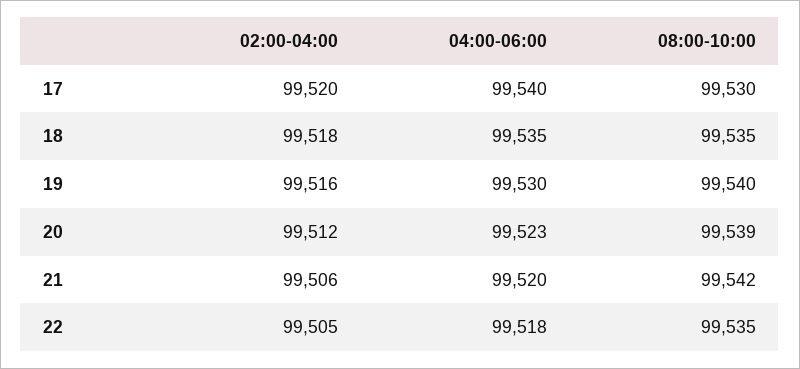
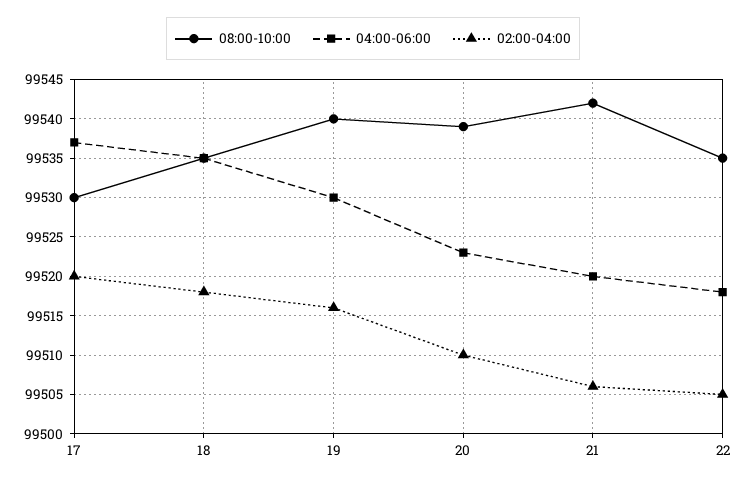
  {
    "02:00-04:00": {
      "17": 99520,
      "18": 99518,
      "19": 99516,
-     "20": 99512,
+     "20": 99510,
      "21": 99506,
      "22": 99505
    },
    "04:00-06:00": {
-     "17": 99540,
+     "17": 99537,
      "18": 99535,
      "19": 99530,
      "20": 99523,
      "21": 99520,
      "22": 99518
    },
    "08:00-10:00": {
      "17": 99530,
      "18": 99535,
      "19": 99540,
      "20": 99539,
      "21": 99542,
      "22": 99535
    }
  }

